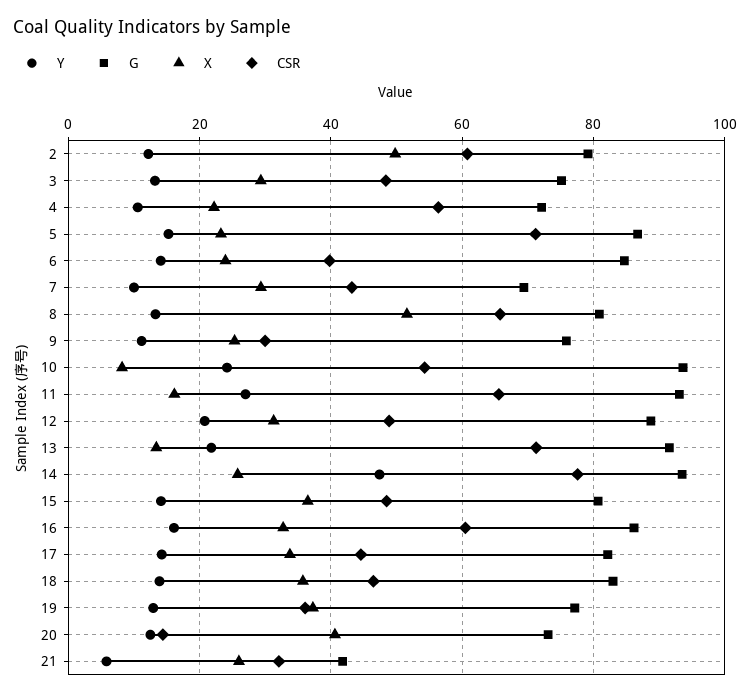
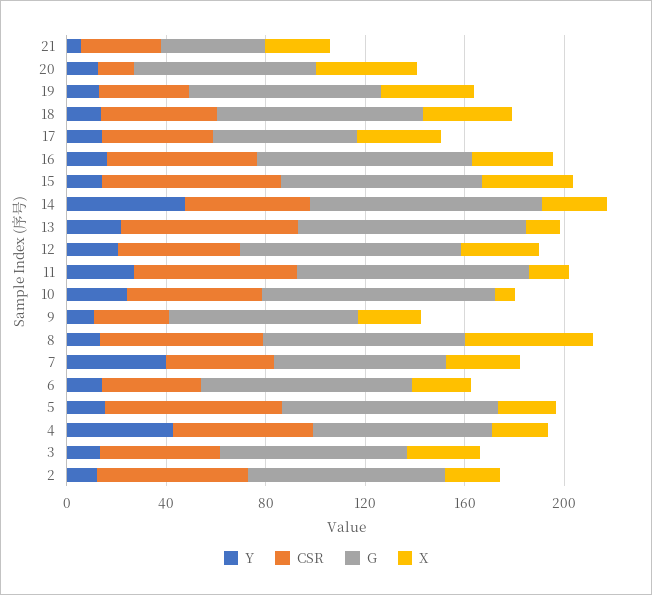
  {
    "Y": {
      "2": 12,
      "3": 14,
-     "4": 10,
+     "4": 40,
      "5": 16,
      "6": 14,
-     "7": 10,
+     "7": 40,
      "8": 14,
      "9": 12,
      "10": 24,
      "11": 28,
      "12": 20,
      "13": 22,
      "14": 48,
      "15": 14,
      "16": 16,
      "17": 14,
      "18": 14,
      "19": 12,
      "20": 12,
      "21": 6
    },
    "G": {
      "2": 80,
      "3": 76,
      "4": 72,
      "5": 86,
      "6": 84,
      "7": 70,
      "8": 80,
      "9": 76,
      "10": 94,
      "11": 94,
      "12": 88,
      "13": 92,
      "14": 94,
      "15": 80,
      "16": 86,
-     "17": 82,
+     "17": 60,
      "18": 84,
      "19": 78,
      "20": 74,
      "21": 42
    },
    "X": {
-     "2": 50,
+     "2": 20,
      "3": 30,
      "4": 22,
      "5": 24,
      "6": 24,
      "7": 30,
      "8": 52,
      "9": 26,
      "10": 8,
      "11": 16,
      "12": 32,
      "13": 14,
      "14": 26,
      "15": 36,
      "16": 32,
      "17": 34,
      "18": 36,
      "19": 38,
      "20": 40,
      "21": 26
    },
    "CSR": {
      "2": 60,
      "3": 48,
      "4": 56,
      "5": 72,
      "6": 40,
      "7": 44,
      "8": 66,
      "9": 30,
      "10": 54,
      "11": 66,
      "12": 48,
      "13": 72,
-     "14": 78,
+     "14": 50,
-     "15": 48,
+     "15": 70,
      "16": 60,
      "17": 44,
      "18": 46,
      "19": 36,
      "20": 14,
      "21": 32
    }
  }

